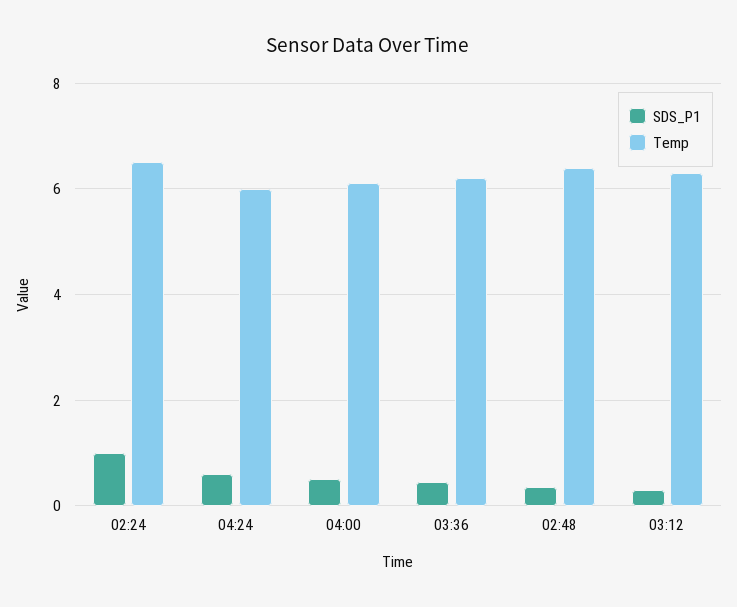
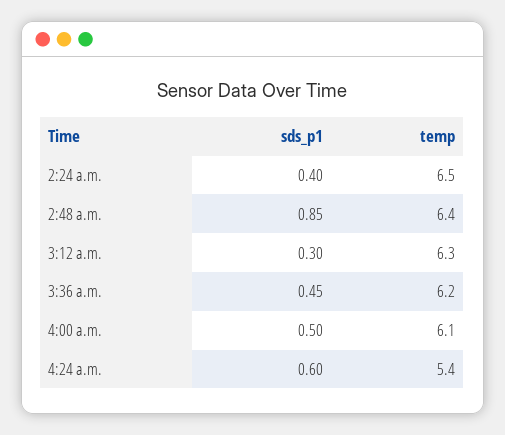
  {
    "SDS_P1": {
-     "02:24": 1,
+     "02:24": 0.4,
      "04:24": 0.6,
      "04:00": 0.5,
      "03:36": 0.45,
-     "02:48": 0.4,
+     "02:48": 0.85,
      "03:12": 0.3
    },
    "Temp": {
      "02:24": 6.5,
-     "04:24": 6,
+     "04:24": 5.4,
      "04:00": 6.1,
      "03:36": 6.2,
      "02:48": 6.4,
      "03:12": 6.3
    }
  }

